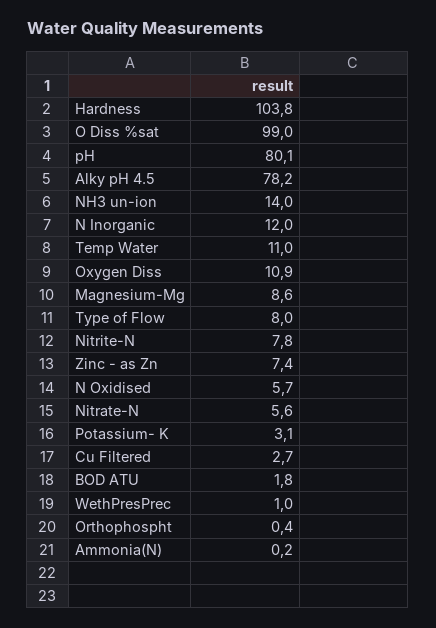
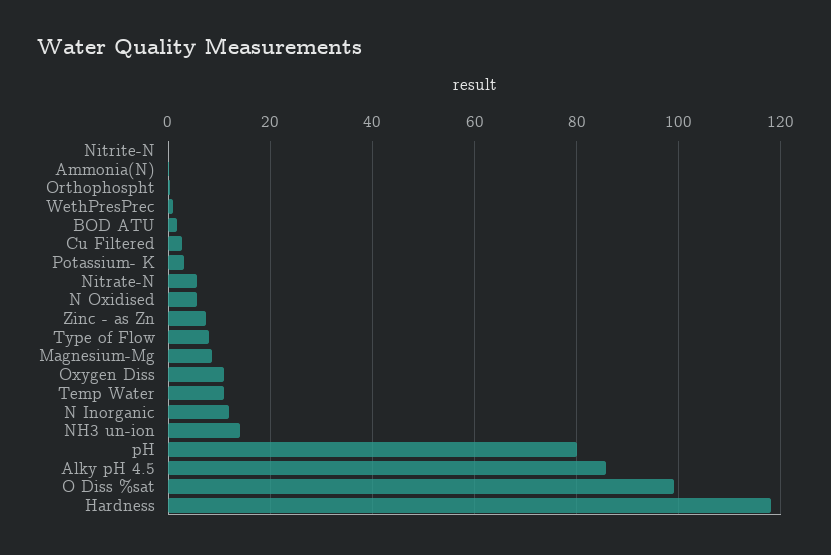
  {
-   "Hardness": 103.8,
+   "Hardness": 118,
    "O Diss %sat": 99,
    "pH": 80.1,
-   "Alky pH 4.5": 78.2,
+   "Alky pH 4.5": 86,
    "NH3 un-ion": 14,
    "N Inorganic": 12,
    "Temp Water": 11,
    "Oxygen Diss": 10.9,
    "Magnesium-Mg": 8.6,
    "Type of Flow": 8,
-   "Nitrite-N": 7.8,
+   "Nitrite-N": 0,
    "Zinc - as Zn": 7.4,
    "N Oxidised": 5.7,
    "Nitrate-N": 5.6,
    "Potassium- K": 3.1,
    "Cu Filtered": 2.7,
    "BOD ATU": 1.8,
    "WethPresPrec": 1,
    "Orthophospht": 0.4,
    "Ammonia(N)": 0.2
  }

